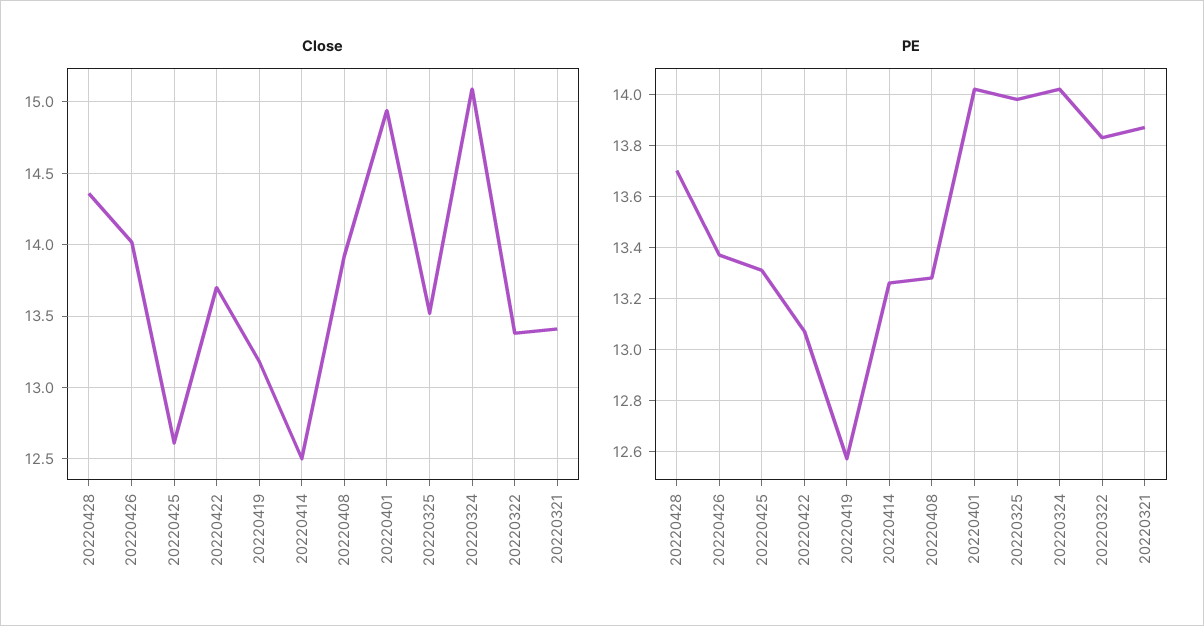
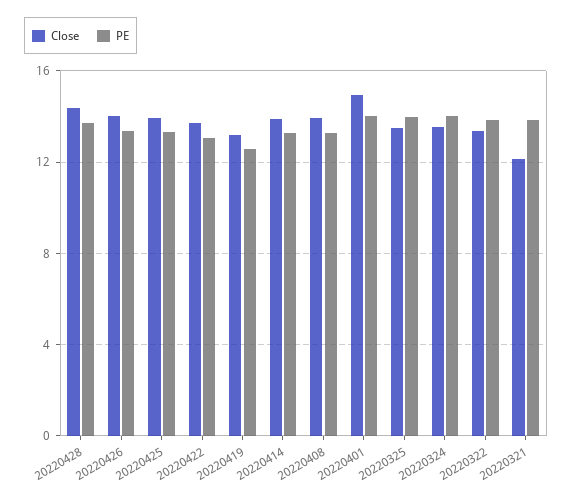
  {
    "Close": {
      "20220428": 14.35,
      "20220426": 14,
-     "20220425": 12.6,
+     "20220425": 14,
      "20220422": 13.7,
      "20220419": 13.2,
-     "20220414": 12.5,
+     "20220414": 14,
      "20220408": 13.9,
      "20220401": 14.95,
      "20220325": 13.5,
-     "20220324": 15.1,
+     "20220324": 13.5,
      "20220322": 13.4,
-     "20220321": 13.4
+     "20220321": 12
    },
    "PE": {
      "20220428": 13.7,
      "20220426": 13.35,
      "20220425": 13.3,
      "20220422": 13.05,
      "20220419": 12.55,
      "20220414": 13.25,
      "20220408": 13.3,
      "20220401": 14,
      "20220325": 14,
      "20220324": 14,
      "20220322": 13.85,
      "20220321": 13.85
    }
  }

